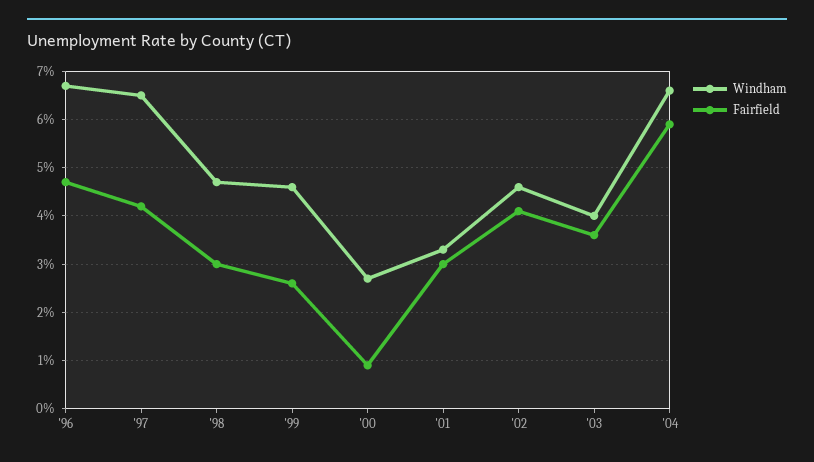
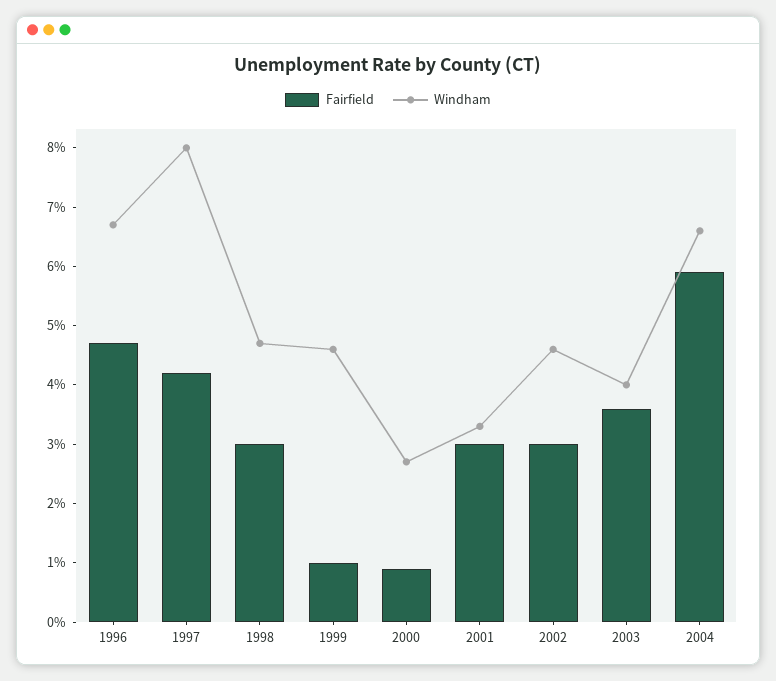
  {
    "Windham": {
      "'96": 6.5,
-     "'97": 6.5,
+     "'97": 8,
      "'98": 4.5,
      "'99": 4.5,
      "'00": 2.5,
      "'01": 3.5,
      "'02": 4.5,
      "'03": 4,
      "'04": 6.5
    },
    "Fairfield": {
      "'96": 4.5,
      "'97": 4,
      "'98": 3,
-     "'99": 2.5,
+     "'99": 1,
      "'00": 1,
      "'01": 3,
-     "'02": 4,
+     "'02": 3,
      "'03": 3.5,
      "'04": 6
    }
  }

